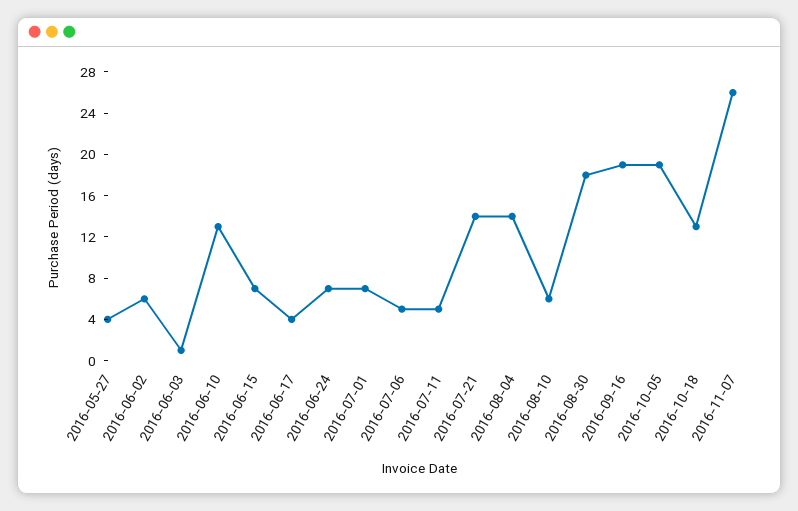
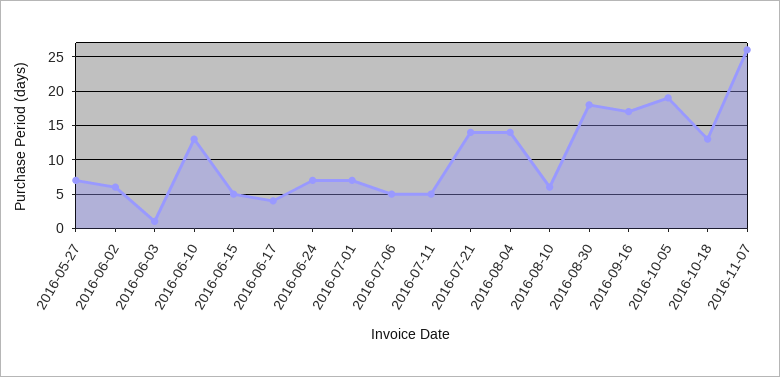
  {
-   "2016-05-27": 4,
+   "2016-05-27": 7,
    "2016-06-02": 6,
    "2016-06-03": 1,
    "2016-06-10": 13,
-   "2016-06-15": 7,
+   "2016-06-15": 5,
    "2016-06-17": 4,
    "2016-06-24": 7,
    "2016-07-01": 7,
    "2016-07-06": 5,
    "2016-07-11": 5,
    "2016-07-21": 14,
    "2016-08-04": 14,
    "2016-08-10": 6,
    "2016-08-30": 18,
-   "2016-09-16": 19,
+   "2016-09-16": 17,
    "2016-10-05": 19,
    "2016-10-18": 13,
    "2016-11-07": 26
  }

